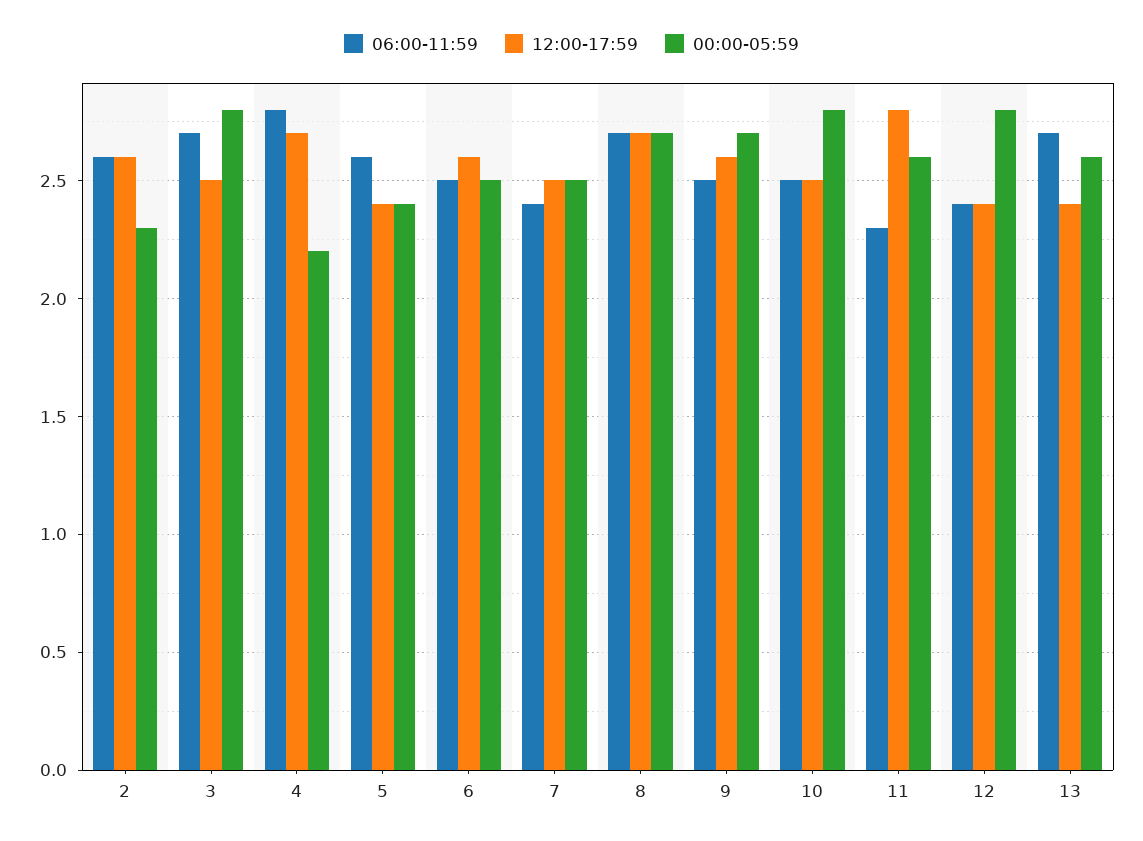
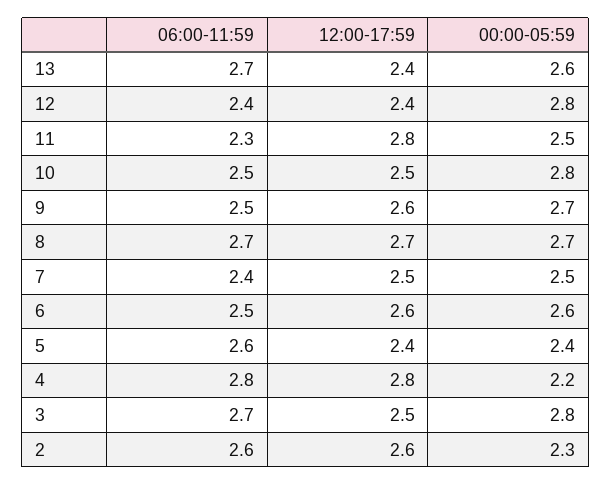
  {
    "06:00-11:59": {
      "2": 2.6,
      "3": 2.7,
      "4": 2.8,
      "5": 2.6,
      "6": 2.5,
      "7": 2.4,
      "8": 2.7,
      "9": 2.5,
      "10": 2.5,
      "11": 2.3,
      "12": 2.4,
      "13": 2.7
    },
    "12:00-17:59": {
      "2": 2.6,
      "3": 2.5,
-     "4": 2.7,
+     "4": 2.8,
      "5": 2.4,
      "6": 2.6,
      "7": 2.5,
      "8": 2.7,
      "9": 2.6,
      "10": 2.5,
      "11": 2.8,
      "12": 2.4,
      "13": 2.4
    },
    "00:00-05:59": {
      "2": 2.3,
      "3": 2.8,
      "4": 2.2,
      "5": 2.4,
-     "6": 2.5,
+     "6": 2.6,
      "7": 2.5,
      "8": 2.7,
      "9": 2.7,
      "10": 2.8,
-     "11": 2.6,
+     "11": 2.5,
      "12": 2.8,
      "13": 2.6
    }
  }

